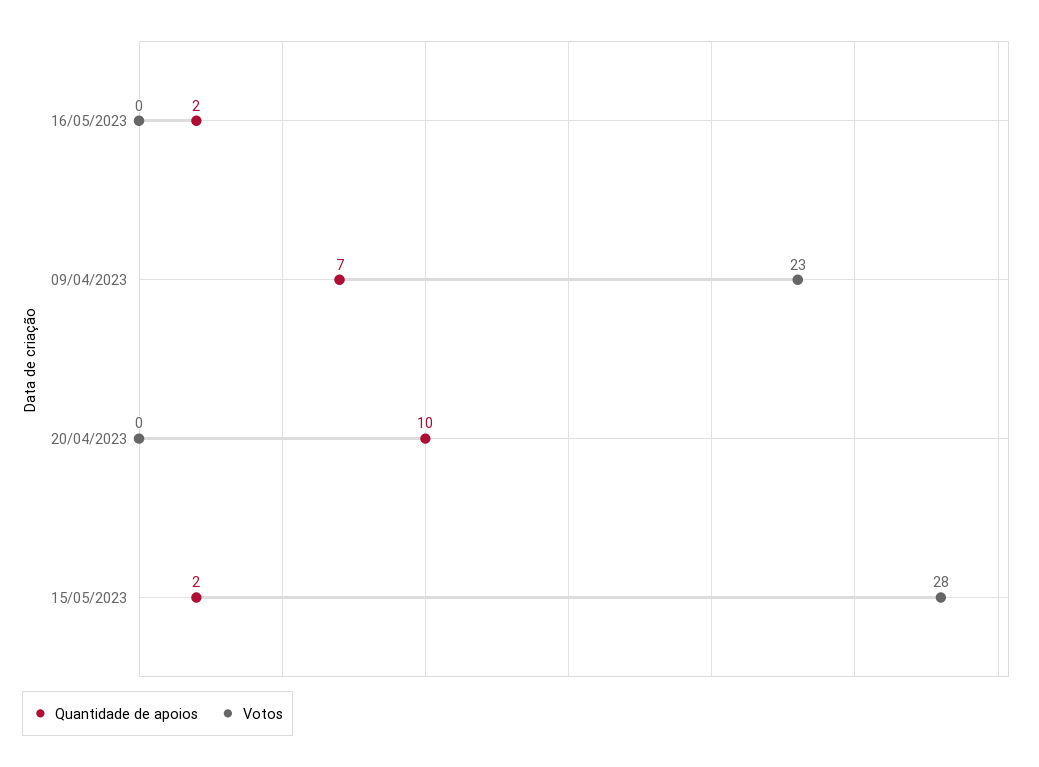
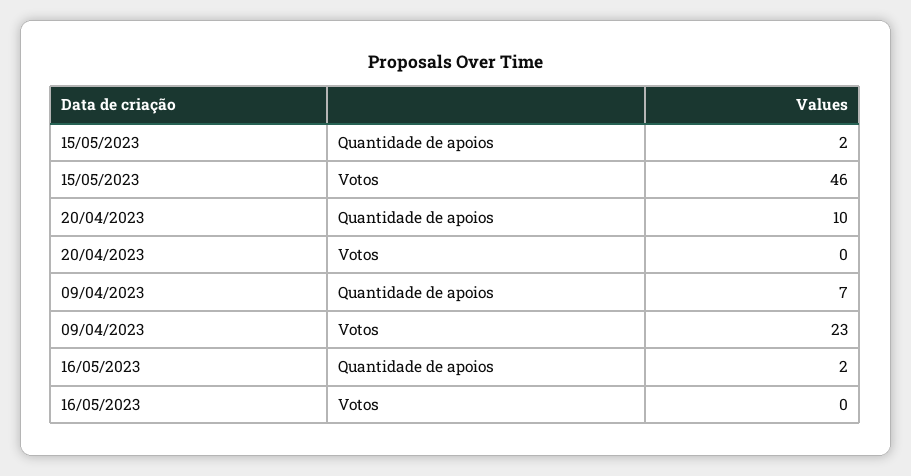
  {
    "Quantidade de apoios": {
      "16/05/2023": 2,
      "09/04/2023": 7,
      "20/04/2023": 10,
      "15/05/2023": 2
    },
    "Votos": {
      "16/05/2023": 0,
      "09/04/2023": 23,
      "20/04/2023": 0,
-     "15/05/2023": 28
+     "15/05/2023": 46
    }
  }

